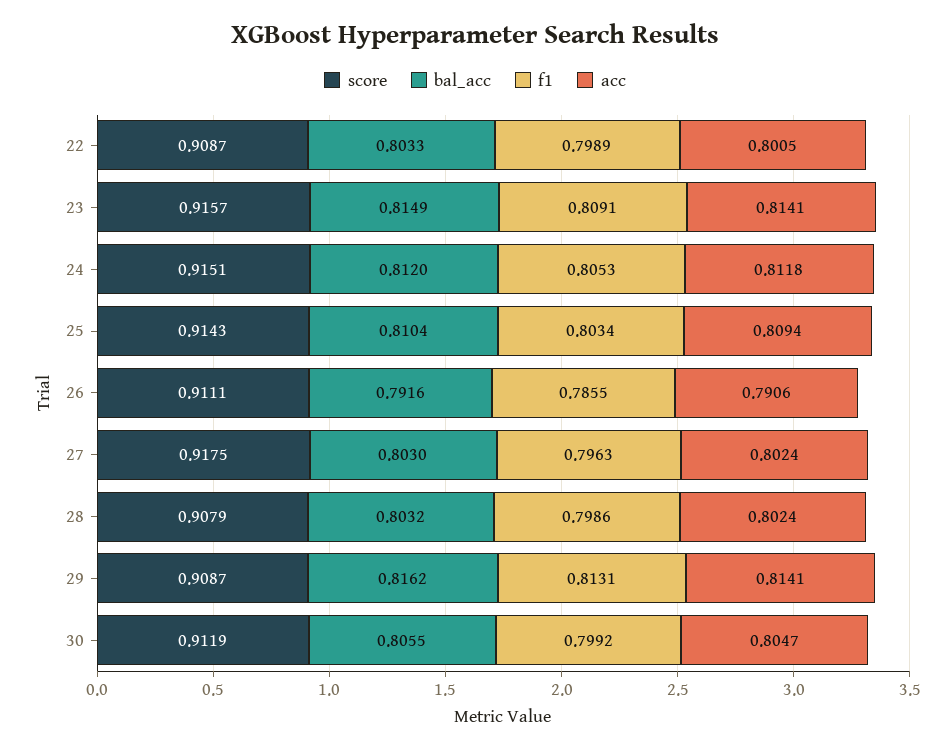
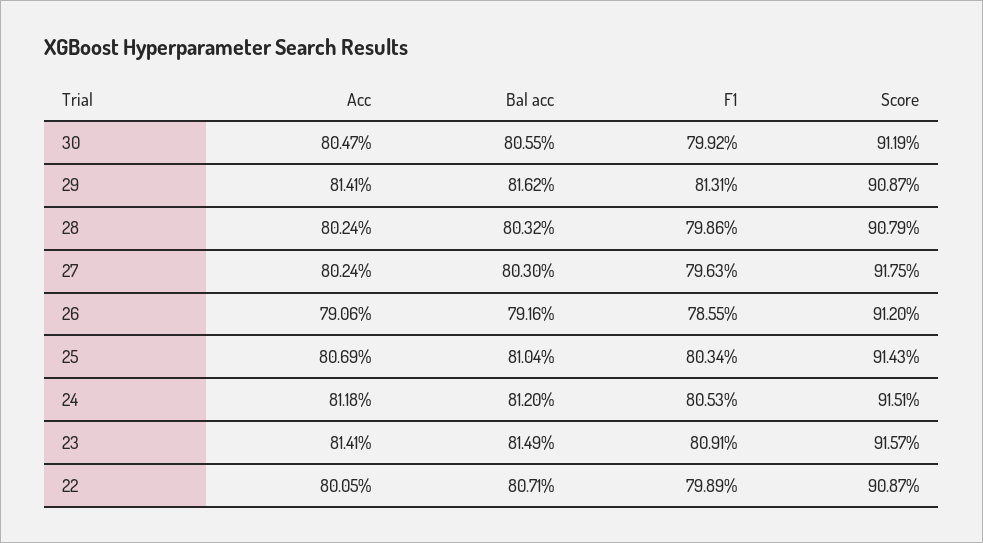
  {
    "score": {
      "22": 0.9087,
      "23": 0.9157,
      "24": 0.9151,
      "25": 0.9143,
-     "26": 0.9111,
+     "26": 0.912,
      "27": 0.9175,
      "28": 0.9079,
      "29": 0.9087,
      "30": 0.9119
    },
    "bal_acc": {
-     "22": 0.8033,
+     "22": 0.8071,
      "23": 0.8149,
      "24": 0.812,
      "25": 0.8104,
      "26": 0.7916,
      "27": 0.803,
      "28": 0.8032,
      "29": 0.8162,
      "30": 0.8055
    },
    "f1": {
      "22": 0.7989,
      "23": 0.8091,
      "24": 0.8053,
      "25": 0.8034,
      "26": 0.7855,
      "27": 0.7963,
      "28": 0.7986,
      "29": 0.8131,
      "30": 0.7992
    },
    "acc": {
      "22": 0.8005,
      "23": 0.8141,
      "24": 0.8118,
-     "25": 0.8094,
+     "25": 0.8069,
      "26": 0.7906,
      "27": 0.8024,
      "28": 0.8024,
      "29": 0.8141,
      "30": 0.8047
    }
  }

